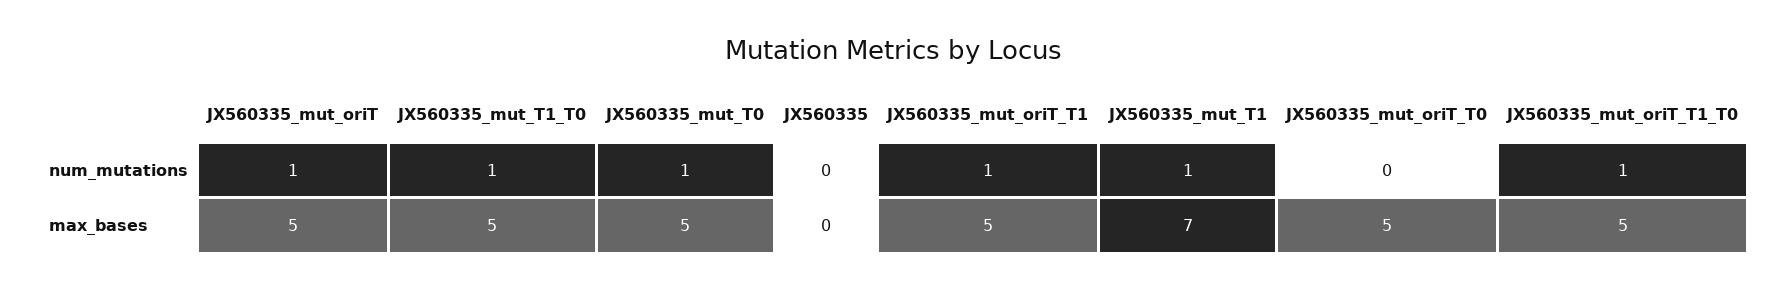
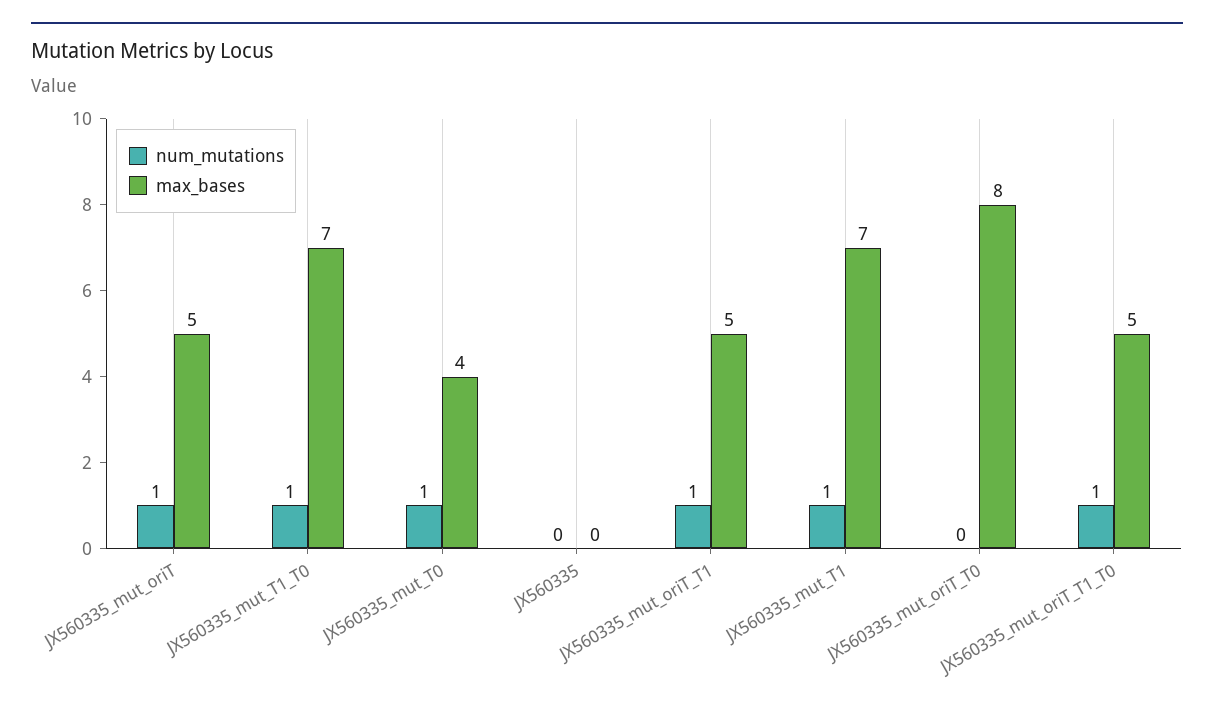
  {
    "num_mutations": {
      "JX560335_mut_oriT": 1,
      "JX560335_mut_T1_T0": 1,
      "JX560335_mut_T0": 1,
      "JX560335": 0,
      "JX560335_mut_oriT_T1": 1,
      "JX560335_mut_T1": 1,
      "JX560335_mut_oriT_T0": 0,
      "JX560335_mut_oriT_T1_T0": 1
    },
    "max_bases": {
      "JX560335_mut_oriT": 5,
-     "JX560335_mut_T1_T0": 5,
+     "JX560335_mut_T1_T0": 7,
-     "JX560335_mut_T0": 5,
+     "JX560335_mut_T0": 4,
      "JX560335": 0,
      "JX560335_mut_oriT_T1": 5,
      "JX560335_mut_T1": 7,
-     "JX560335_mut_oriT_T0": 5,
+     "JX560335_mut_oriT_T0": 8,
      "JX560335_mut_oriT_T1_T0": 5
    }
  }

